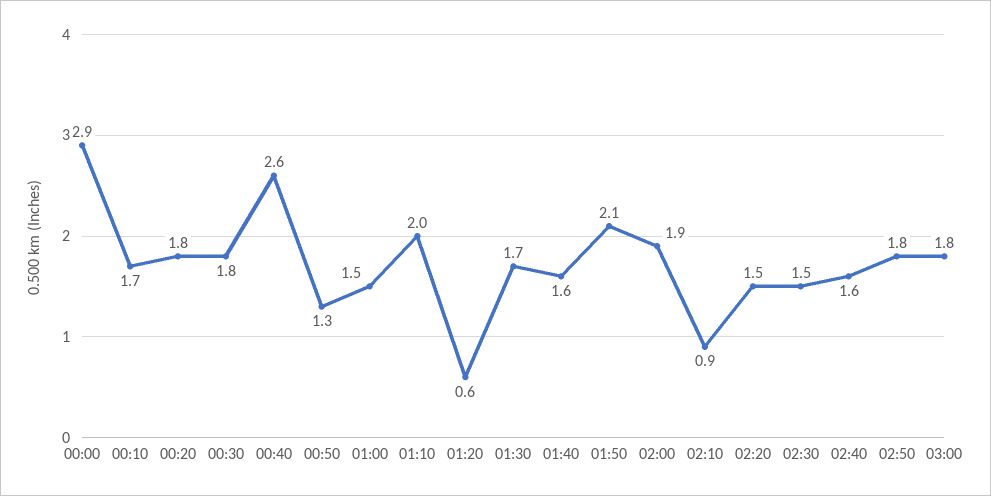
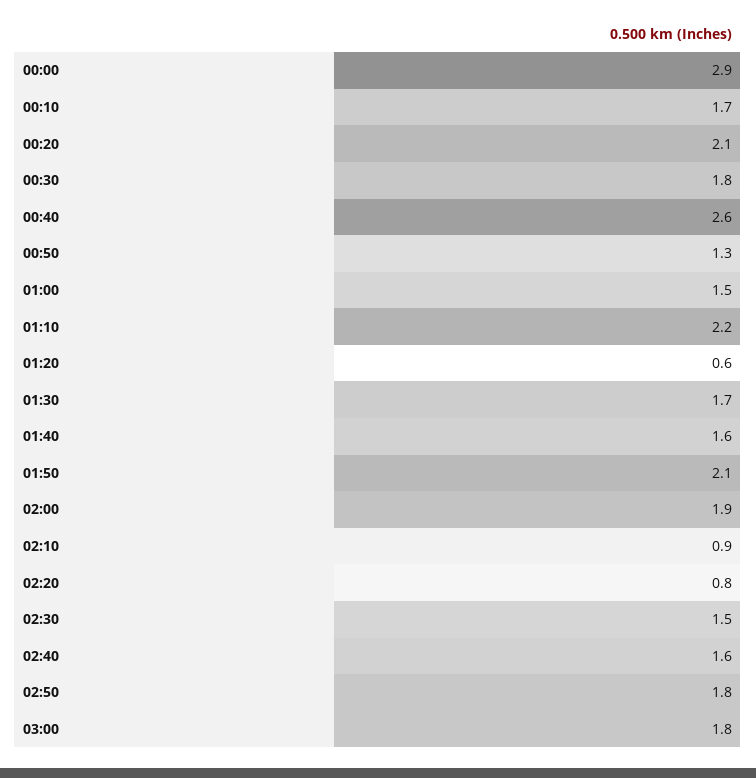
  {
    "00:00": 2.9,
    "00:10": 1.7,
-   "00:20": 1.8,
+   "00:20": 2.1,
    "00:30": 1.8,
    "00:40": 2.6,
    "00:50": 1.3,
    "01:00": 1.5,
-   "01:10": 2,
+   "01:10": 2.2,
    "01:20": 0.6,
    "01:30": 1.7,
    "01:40": 1.6,
    "01:50": 2.1,
    "02:00": 1.9,
    "02:10": 0.9,
-   "02:20": 1.5,
+   "02:20": 0.8,
    "02:30": 1.5,
    "02:40": 1.6,
    "02:50": 1.8,
    "03:00": 1.8
  }

